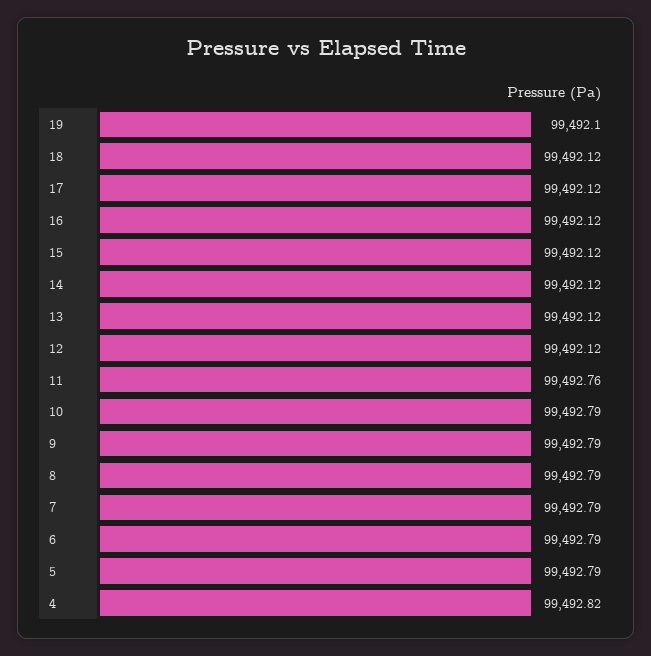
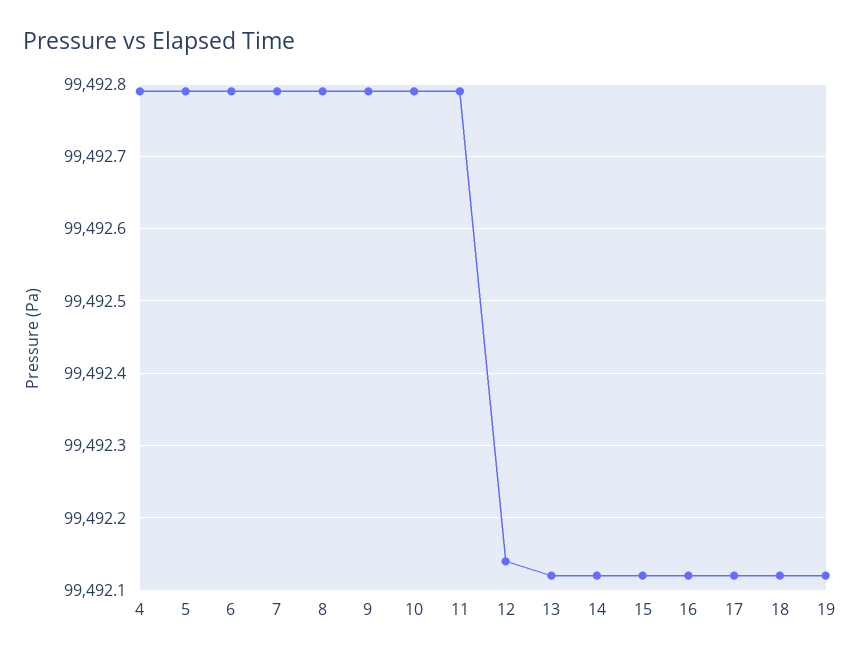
  {
-   "19": 99492.1,
+   "19": 99492.12,
    "18": 99492.12,
    "17": 99492.12,
    "16": 99492.12,
    "15": 99492.12,
    "14": 99492.12,
    "13": 99492.12,
-   "12": 99492.12,
+   "12": 99492.14,
-   "11": 99492.76,
+   "11": 99492.79,
    "10": 99492.79,
    "9": 99492.79,
    "8": 99492.79,
    "7": 99492.79,
    "6": 99492.79,
    "5": 99492.79,
-   "4": 99492.82
+   "4": 99492.79
  }

